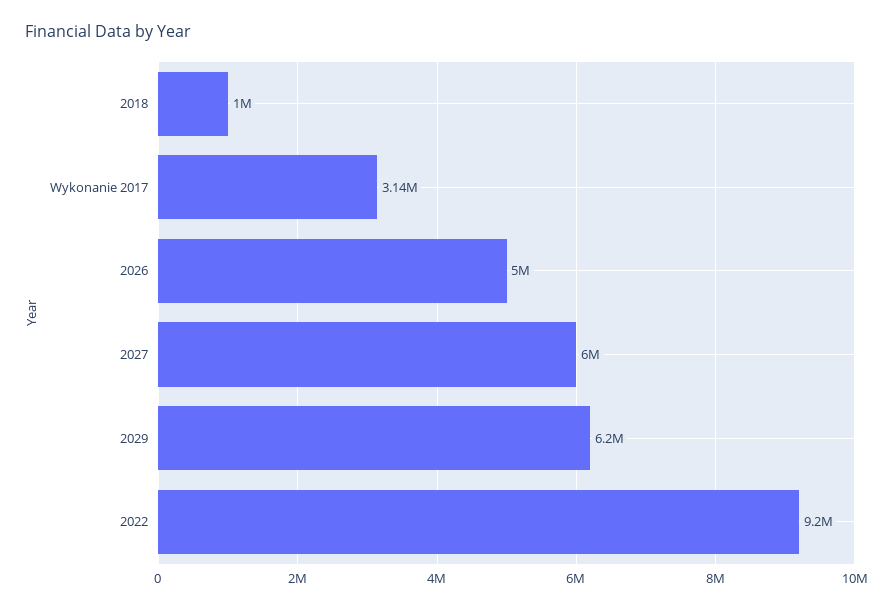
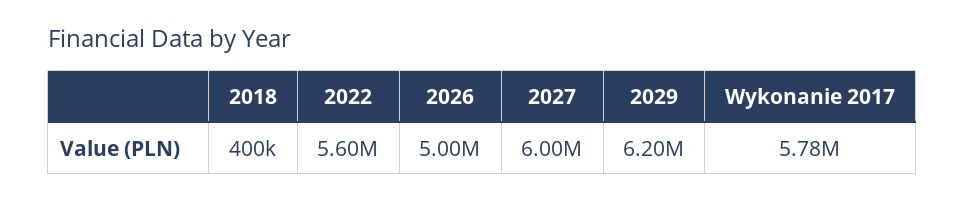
  {
-   "2018": 1000000,
+   "2018": 400000,
-   "Wykonanie 2017": 3140000,
+   "Wykonanie 2017": 5780000,
    "2026": 5000000,
    "2027": 6000000,
    "2029": 6200000,
-   "2022": 9200000
+   "2022": 5600000
  }

